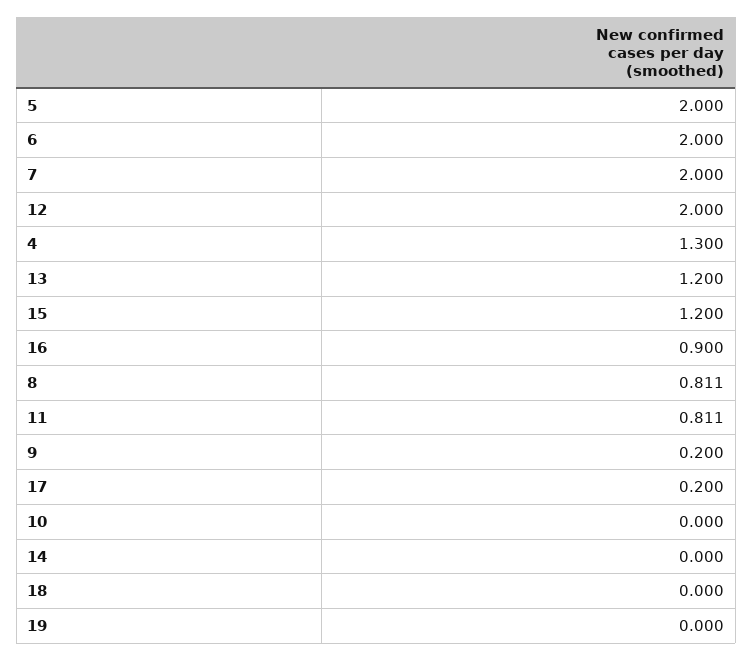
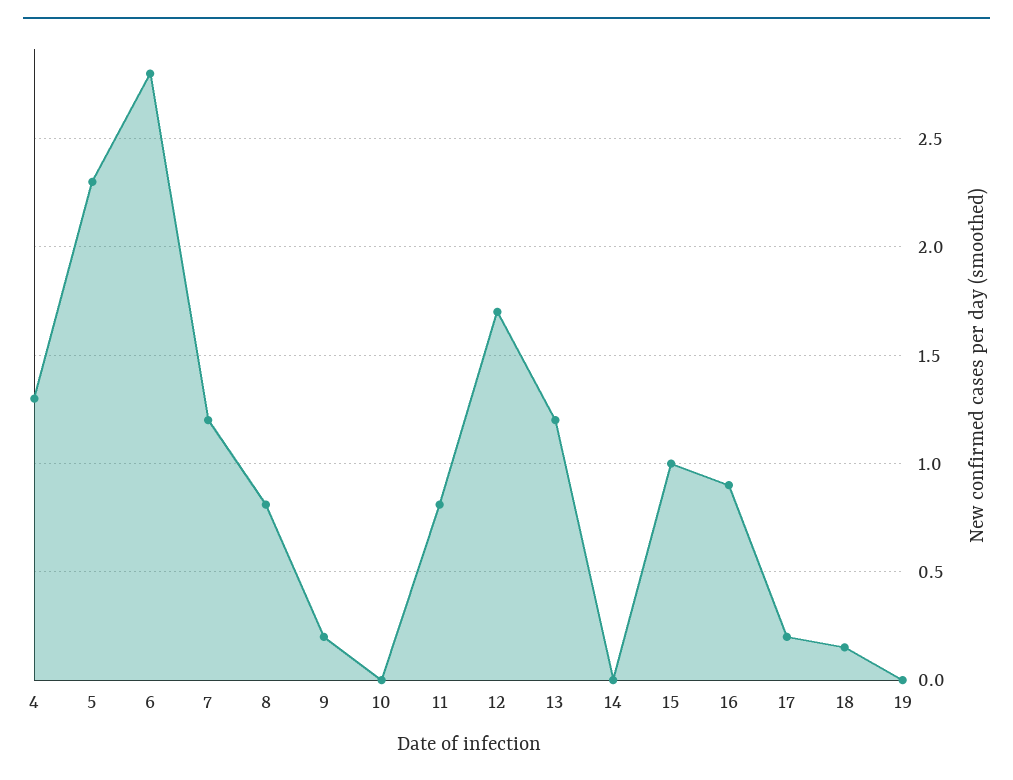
  {
-   "5": 2,
+   "5": 2.3,
-   "6": 2,
+   "6": 2.8,
-   "7": 2,
+   "7": 1.2,
-   "12": 2,
+   "12": 1.7,
    "4": 1.3,
    "13": 1.2,
-   "15": 1.2,
+   "15": 1,
    "16": 0.9,
    "8": 0.811,
    "11": 0.811,
    "9": 0.2,
    "17": 0.2,
    "10": 0,
    "14": 0,
-   "18": 0,
+   "18": 0.15,
    "19": 0
  }

